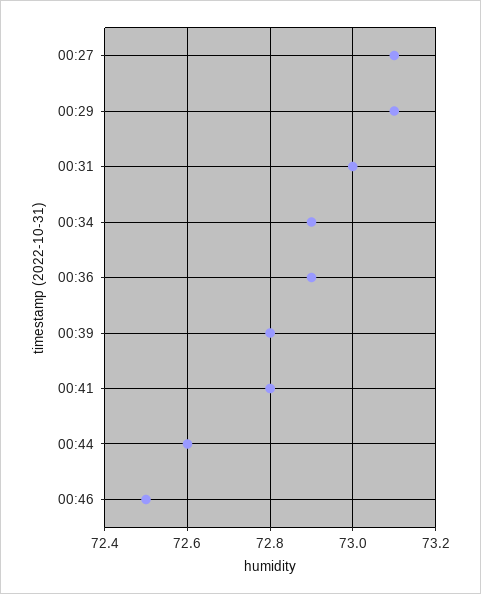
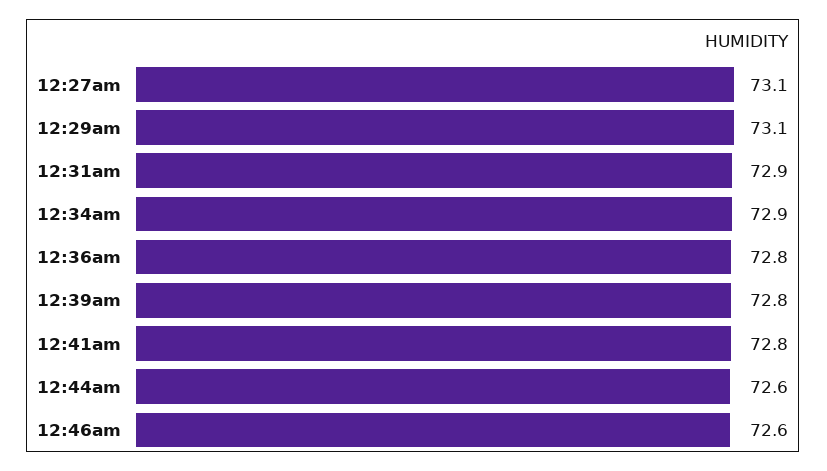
  {
    "00:27": 73.1,
    "00:29": 73.1,
-   "00:31": 73,
+   "00:31": 72.9,
    "00:34": 72.9,
-   "00:36": 72.9,
+   "00:36": 72.8,
    "00:39": 72.8,
    "00:41": 72.8,
    "00:44": 72.6,
-   "00:46": 72.5
+   "00:46": 72.6
  }

